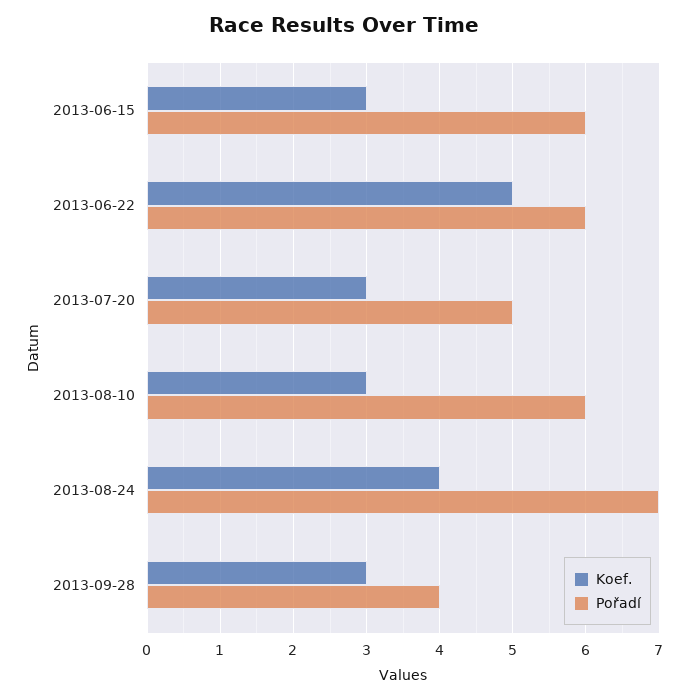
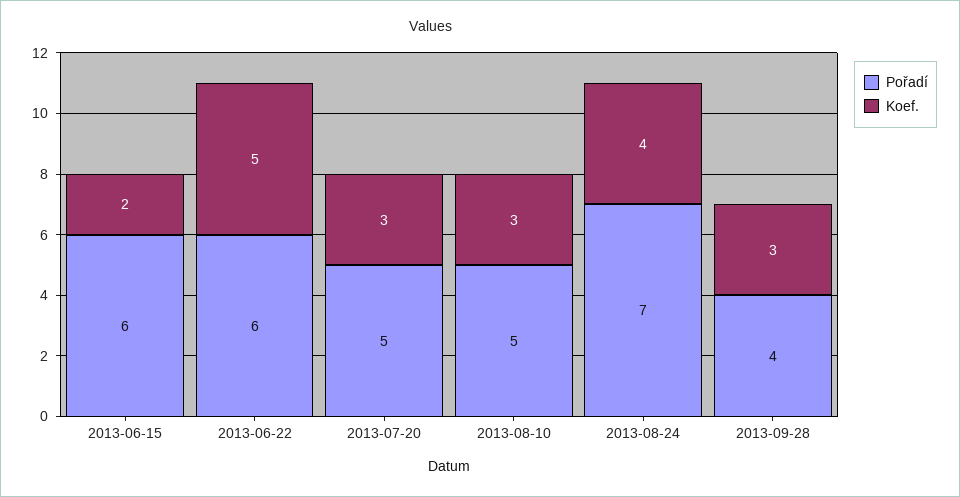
  {
    "Koef.": {
-     "2013-06-15": 3,
+     "2013-06-15": 2,
      "2013-06-22": 5,
      "2013-07-20": 3,
      "2013-08-10": 3,
      "2013-08-24": 4,
      "2013-09-28": 3
    },
    "Pořadí": {
      "2013-06-15": 6,
      "2013-06-22": 6,
      "2013-07-20": 5,
-     "2013-08-10": 6,
+     "2013-08-10": 5,
      "2013-08-24": 7,
      "2013-09-28": 4
    }
  }

